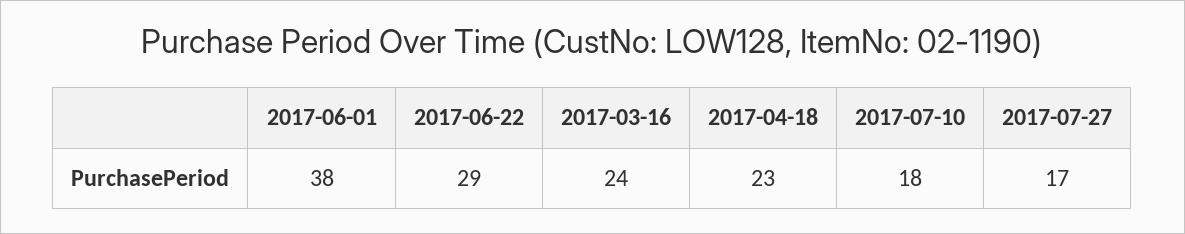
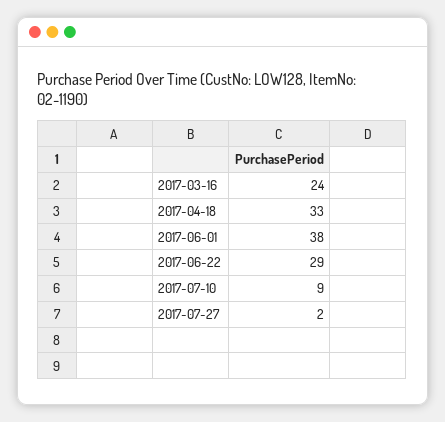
  {
    "2017-06-01": 38,
    "2017-06-22": 29,
    "2017-03-16": 24,
-   "2017-04-18": 23,
+   "2017-04-18": 33,
-   "2017-07-10": 18,
+   "2017-07-10": 9,
-   "2017-07-27": 17
+   "2017-07-27": 2
  }

